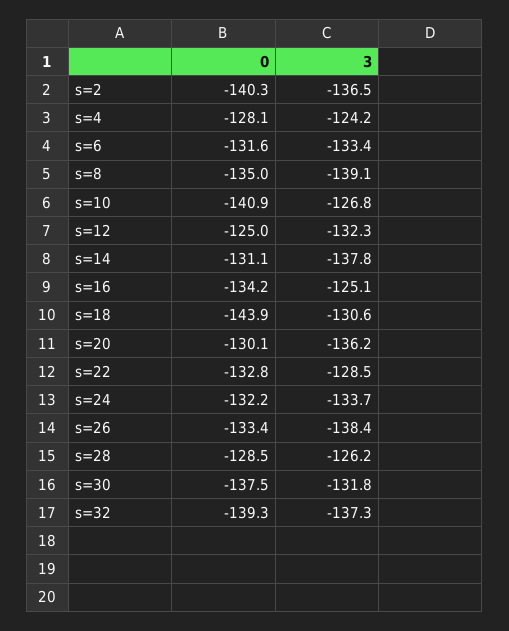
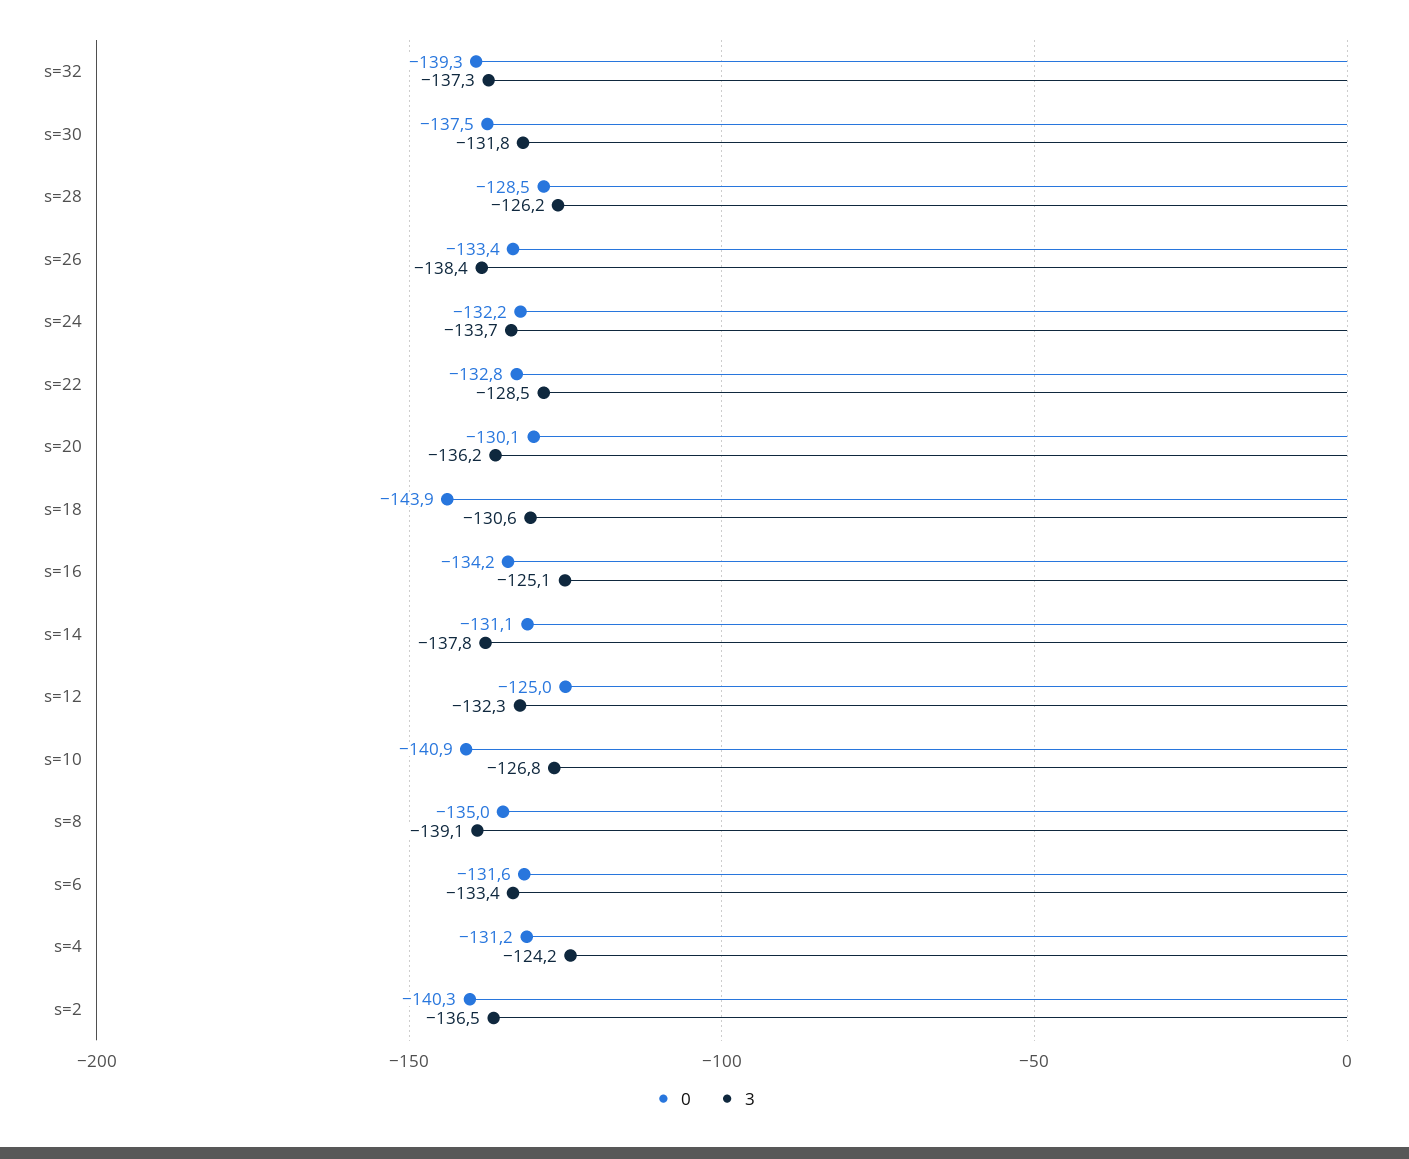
  {
    "0": {
      "s=2": -140.3,
-     "s=4": -128.1,
+     "s=4": -131.2,
      "s=6": -131.6,
      "s=8": -135,
      "s=10": -140.9,
      "s=12": -125,
      "s=14": -131.1,
      "s=16": -134.2,
      "s=18": -143.9,
      "s=20": -130.1,
      "s=22": -132.8,
      "s=24": -132.2,
      "s=26": -133.4,
      "s=28": -128.5,
      "s=30": -137.5,
      "s=32": -139.3
    },
    "3": {
      "s=2": -136.5,
      "s=4": -124.2,
      "s=6": -133.4,
      "s=8": -139.1,
      "s=10": -126.8,
      "s=12": -132.3,
      "s=14": -137.8,
      "s=16": -125.1,
      "s=18": -130.6,
      "s=20": -136.2,
      "s=22": -128.5,
      "s=24": -133.7,
      "s=26": -138.4,
      "s=28": -126.2,
      "s=30": -131.8,
      "s=32": -137.3
    }
  }

